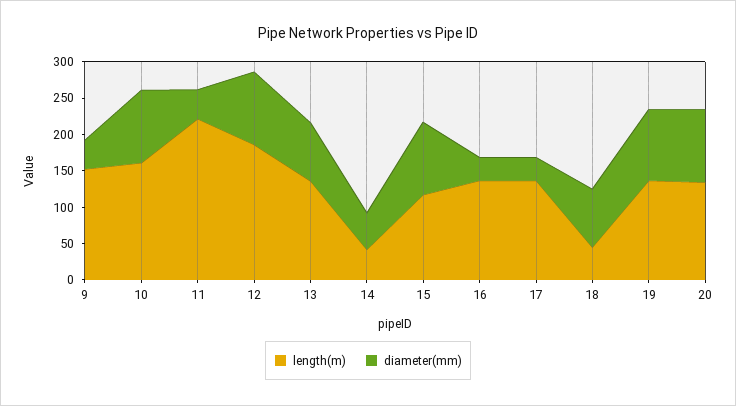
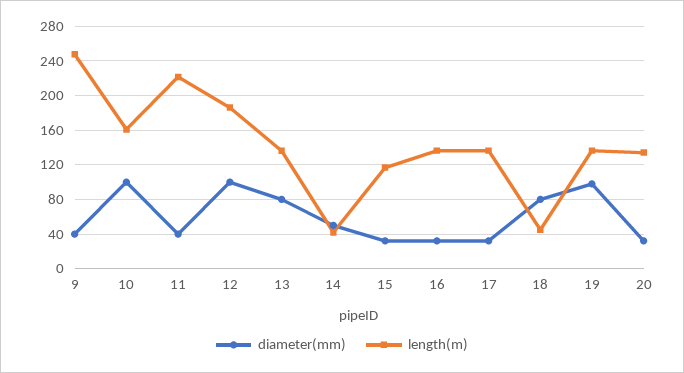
  {
    "length(m)": {
-     "9": 150,
+     "9": 250,
      "10": 160,
      "11": 220,
      "12": 190,
      "13": 140,
      "14": 40,
      "15": 120,
      "16": 140,
      "17": 140,
      "18": 40,
      "19": 140,
      "20": 130
    },
    "diameter(mm)": {
      "9": 40,
      "10": 100,
      "11": 40,
      "12": 100,
      "13": 80,
      "14": 50,
-     "15": 100,
+     "15": 30,
      "16": 30,
      "17": 30,
      "18": 80,
      "19": 100,
-     "20": 100
+     "20": 30
    }
  }

